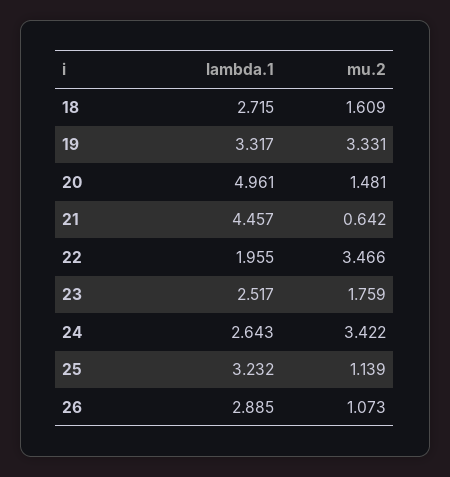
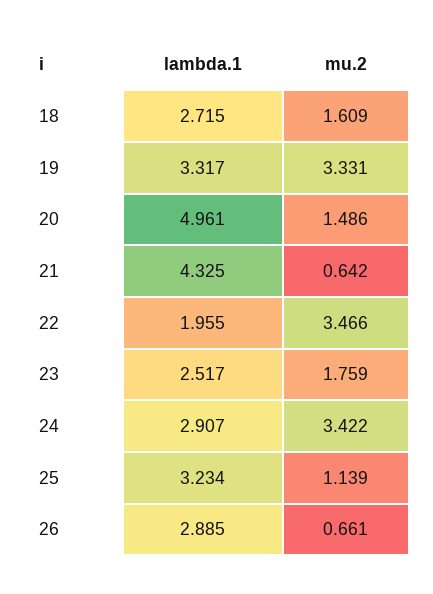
  {
    "lambda.1": {
      "18": 2.715,
      "19": 3.317,
      "20": 4.961,
-     "21": 4.457,
+     "21": 4.325,
      "22": 1.955,
      "23": 2.517,
-     "24": 2.643,
+     "24": 2.907,
-     "25": 3.232,
+     "25": 3.234,
      "26": 2.885
    },
    "mu.2": {
      "18": 1.609,
      "19": 3.331,
-     "20": 1.481,
+     "20": 1.486,
      "21": 0.642,
      "22": 3.466,
      "23": 1.759,
      "24": 3.422,
      "25": 1.139,
-     "26": 1.073
+     "26": 0.661
    }
  }

